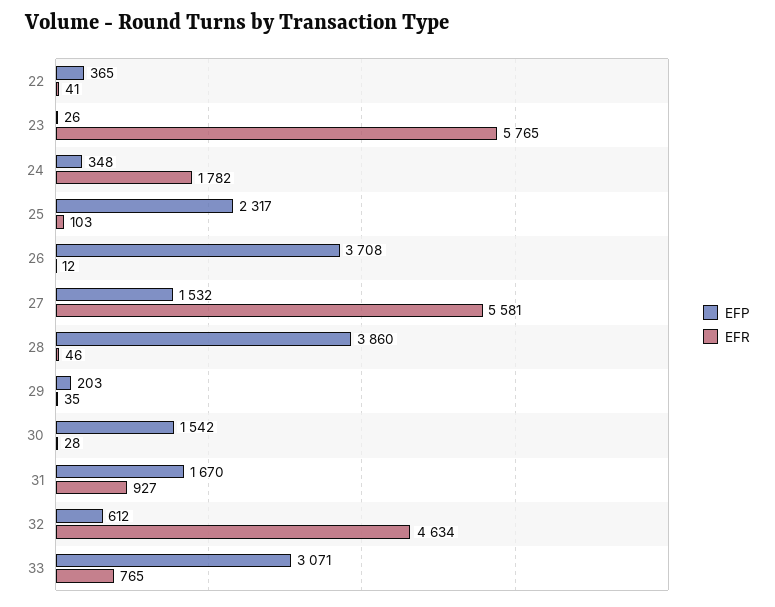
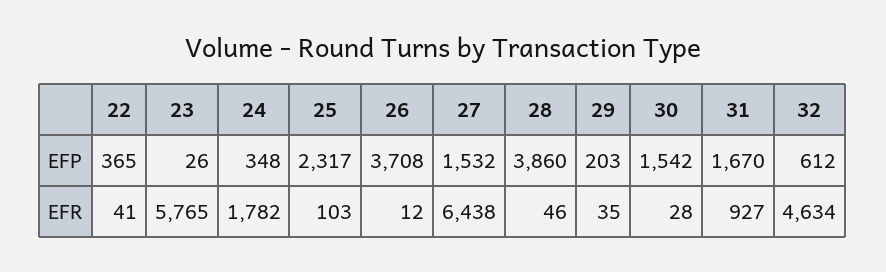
  {
    "EFP": {
      "22": 365,
      "23": 26,
      "24": 348,
      "25": 2317,
      "26": 3708,
      "27": 1532,
      "28": 3860,
      "29": 203,
      "30": 1542,
      "31": 1670,
-     "32": 612,
+     "32": 612
-     "33": 3071
    },
    "EFR": {
      "22": 41,
      "23": 5765,
      "24": 1782,
      "25": 103,
      "26": 12,
-     "27": 5581,
+     "27": 6438,
      "28": 46,
      "29": 35,
      "30": 28,
      "31": 927,
-     "32": 4634,
+     "32": 4634
-     "33": 765
    }
  }

